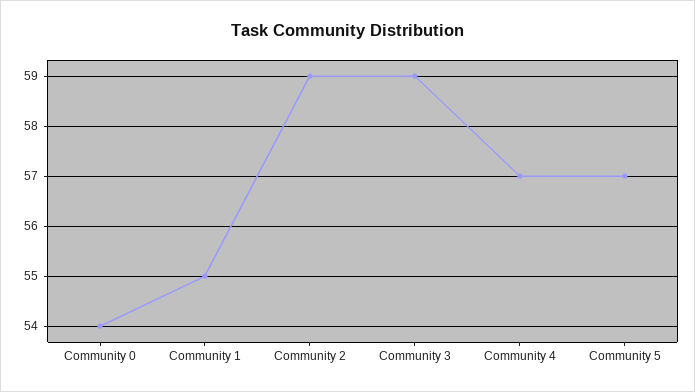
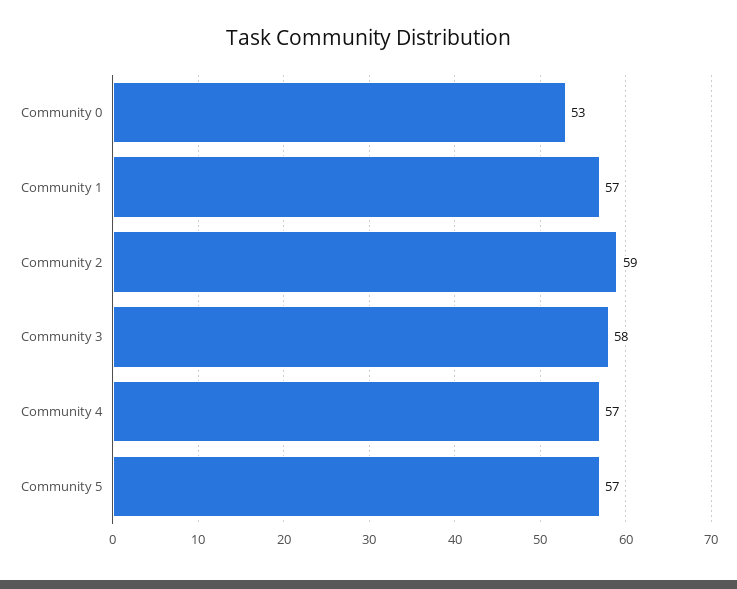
  {
-   "Community 0": 54,
+   "Community 0": 53,
-   "Community 1": 55,
+   "Community 1": 57,
    "Community 2": 59,
-   "Community 3": 59,
+   "Community 3": 58,
    "Community 4": 57,
    "Community 5": 57
  }

